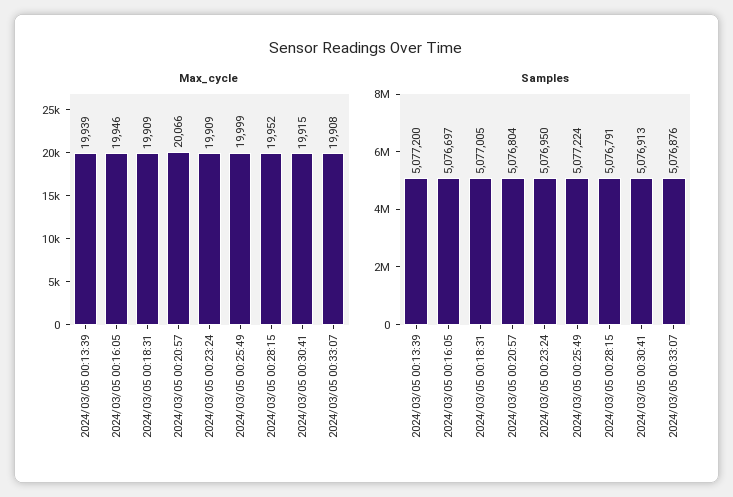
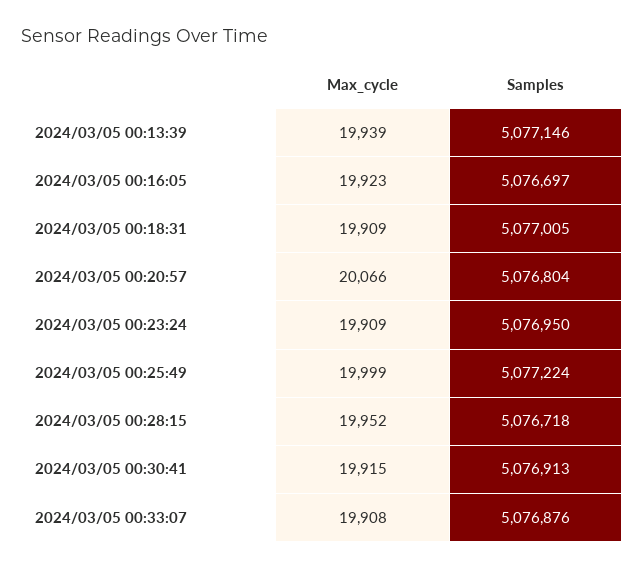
  {
    "Max_cycle": {
      "2024/03/05 00:13:39": 19939,
-     "2024/03/05 00:16:05": 19946,
+     "2024/03/05 00:16:05": 19923,
      "2024/03/05 00:18:31": 19909,
      "2024/03/05 00:20:57": 20066,
      "2024/03/05 00:23:24": 19909,
      "2024/03/05 00:25:49": 19999,
      "2024/03/05 00:28:15": 19952,
      "2024/03/05 00:30:41": 19915,
      "2024/03/05 00:33:07": 19908
    },
    "Samples": {
-     "2024/03/05 00:13:39": 5077200,
+     "2024/03/05 00:13:39": 5077146,
      "2024/03/05 00:16:05": 5076697,
      "2024/03/05 00:18:31": 5077005,
      "2024/03/05 00:20:57": 5076804,
      "2024/03/05 00:23:24": 5076950,
      "2024/03/05 00:25:49": 5077224,
-     "2024/03/05 00:28:15": 5076791,
+     "2024/03/05 00:28:15": 5076718,
      "2024/03/05 00:30:41": 5076913,
      "2024/03/05 00:33:07": 5076876
    }
  }

